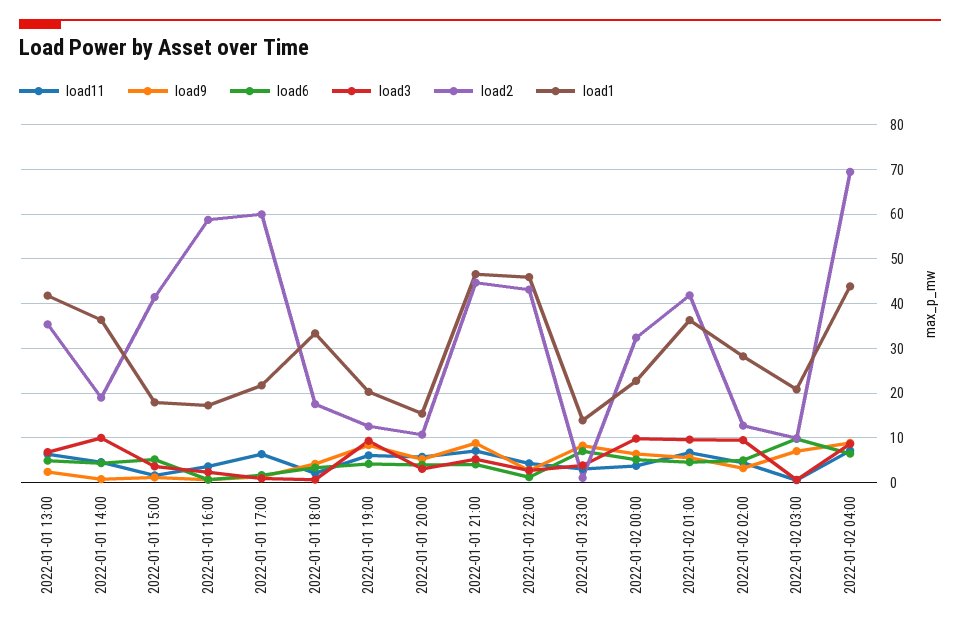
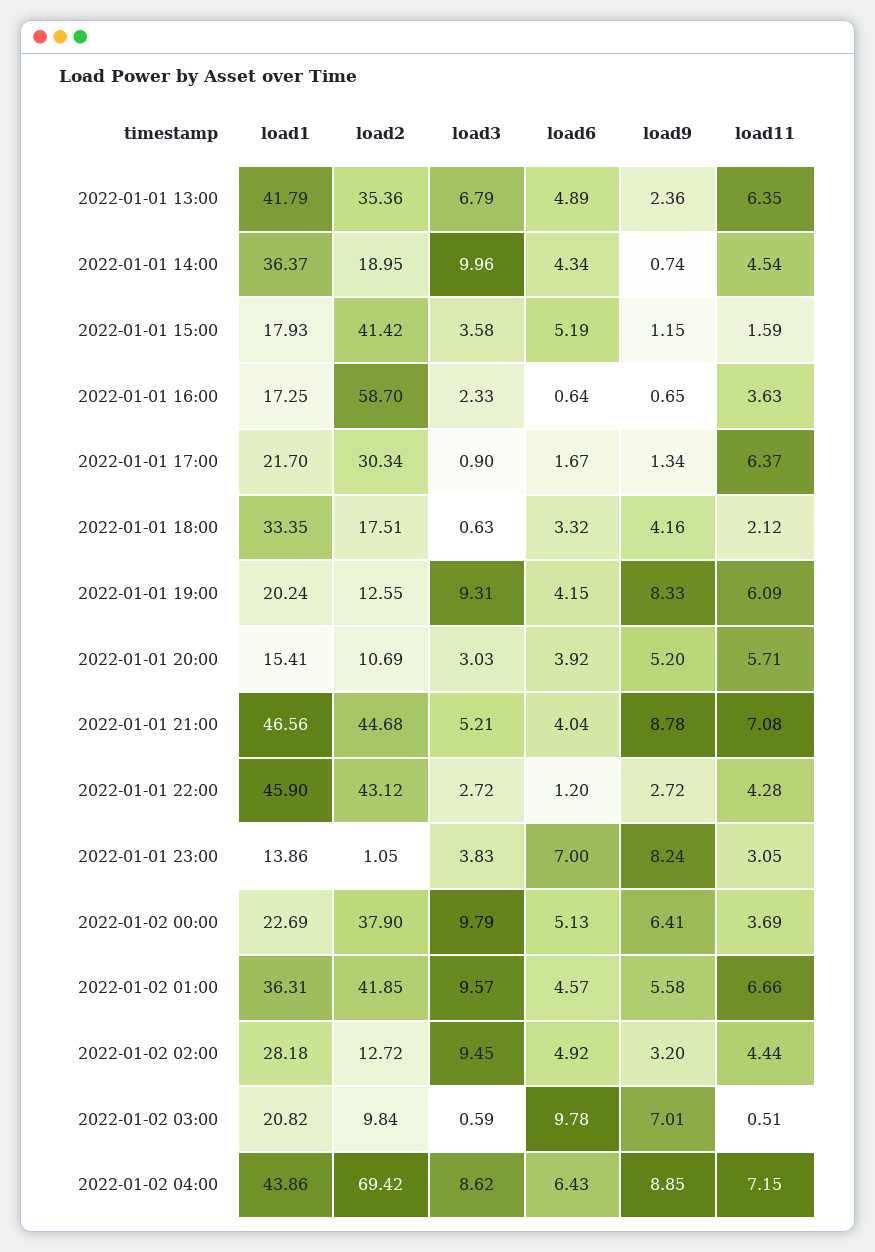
  {
    "load11": {
      "2022-01-01 13:00": 6.35,
      "2022-01-01 14:00": 4.54,
      "2022-01-01 15:00": 1.59,
      "2022-01-01 16:00": 3.63,
      "2022-01-01 17:00": 6.37,
      "2022-01-01 18:00": 2.12,
      "2022-01-01 19:00": 6.09,
      "2022-01-01 20:00": 5.71,
      "2022-01-01 21:00": 7.08,
      "2022-01-01 22:00": 4.28,
      "2022-01-01 23:00": 3.05,
      "2022-01-02 00:00": 3.69,
      "2022-01-02 01:00": 6.66,
      "2022-01-02 02:00": 4.44,
      "2022-01-02 03:00": 0.51,
      "2022-01-02 04:00": 7.15
    },
    "load9": {
      "2022-01-01 13:00": 2.36,
      "2022-01-01 14:00": 0.74,
      "2022-01-01 15:00": 1.15,
      "2022-01-01 16:00": 0.65,
      "2022-01-01 17:00": 1.34,
      "2022-01-01 18:00": 4.16,
      "2022-01-01 19:00": 8.33,
      "2022-01-01 20:00": 5.2,
      "2022-01-01 21:00": 8.78,
      "2022-01-01 22:00": 2.72,
      "2022-01-01 23:00": 8.24,
      "2022-01-02 00:00": 6.41,
      "2022-01-02 01:00": 5.58,
      "2022-01-02 02:00": 3.2,
      "2022-01-02 03:00": 7.01,
      "2022-01-02 04:00": 8.85
    },
    "load6": {
      "2022-01-01 13:00": 4.89,
      "2022-01-01 14:00": 4.34,
      "2022-01-01 15:00": 5.19,
      "2022-01-01 16:00": 0.64,
      "2022-01-01 17:00": 1.67,
      "2022-01-01 18:00": 3.32,
      "2022-01-01 19:00": 4.15,
      "2022-01-01 20:00": 3.92,
      "2022-01-01 21:00": 4.04,
      "2022-01-01 22:00": 1.2,
      "2022-01-01 23:00": 7,
      "2022-01-02 00:00": 5.13,
      "2022-01-02 01:00": 4.57,
      "2022-01-02 02:00": 4.92,
      "2022-01-02 03:00": 9.78,
      "2022-01-02 04:00": 6.43
    },
    "load3": {
      "2022-01-01 13:00": 6.79,
      "2022-01-01 14:00": 9.96,
      "2022-01-01 15:00": 3.58,
      "2022-01-01 16:00": 2.33,
      "2022-01-01 17:00": 0.9,
      "2022-01-01 18:00": 0.63,
      "2022-01-01 19:00": 9.31,
      "2022-01-01 20:00": 3.03,
      "2022-01-01 21:00": 5.21,
      "2022-01-01 22:00": 2.72,
      "2022-01-01 23:00": 3.83,
      "2022-01-02 00:00": 9.79,
      "2022-01-02 01:00": 9.57,
      "2022-01-02 02:00": 9.45,
      "2022-01-02 03:00": 0.59,
      "2022-01-02 04:00": 8.62
    },
    "load2": {
      "2022-01-01 13:00": 35.36,
      "2022-01-01 14:00": 18.95,
      "2022-01-01 15:00": 41.42,
      "2022-01-01 16:00": 58.7,
-     "2022-01-01 17:00": 60,
+     "2022-01-01 17:00": 30.34,
      "2022-01-01 18:00": 17.51,
      "2022-01-01 19:00": 12.55,
      "2022-01-01 20:00": 10.69,
      "2022-01-01 21:00": 44.68,
      "2022-01-01 22:00": 43.12,
      "2022-01-01 23:00": 1.05,
-     "2022-01-02 00:00": 32,
+     "2022-01-02 00:00": 37.9,
      "2022-01-02 01:00": 41.85,
      "2022-01-02 02:00": 12.72,
      "2022-01-02 03:00": 9.84,
      "2022-01-02 04:00": 69.42
    },
    "load1": {
      "2022-01-01 13:00": 41.79,
      "2022-01-01 14:00": 36.37,
      "2022-01-01 15:00": 17.93,
      "2022-01-01 16:00": 17.25,
      "2022-01-01 17:00": 21.7,
      "2022-01-01 18:00": 33.35,
      "2022-01-01 19:00": 20.24,
      "2022-01-01 20:00": 15.41,
      "2022-01-01 21:00": 46.56,
      "2022-01-01 22:00": 45.9,
      "2022-01-01 23:00": 13.86,
      "2022-01-02 00:00": 22.69,
      "2022-01-02 01:00": 36.31,
      "2022-01-02 02:00": 28.18,
      "2022-01-02 03:00": 20.82,
      "2022-01-02 04:00": 43.86
    }
  }

